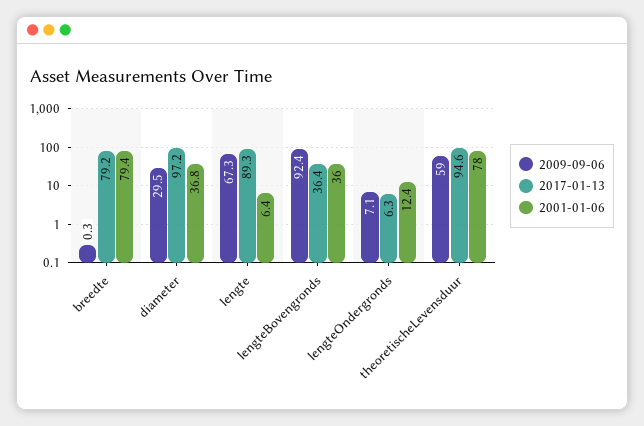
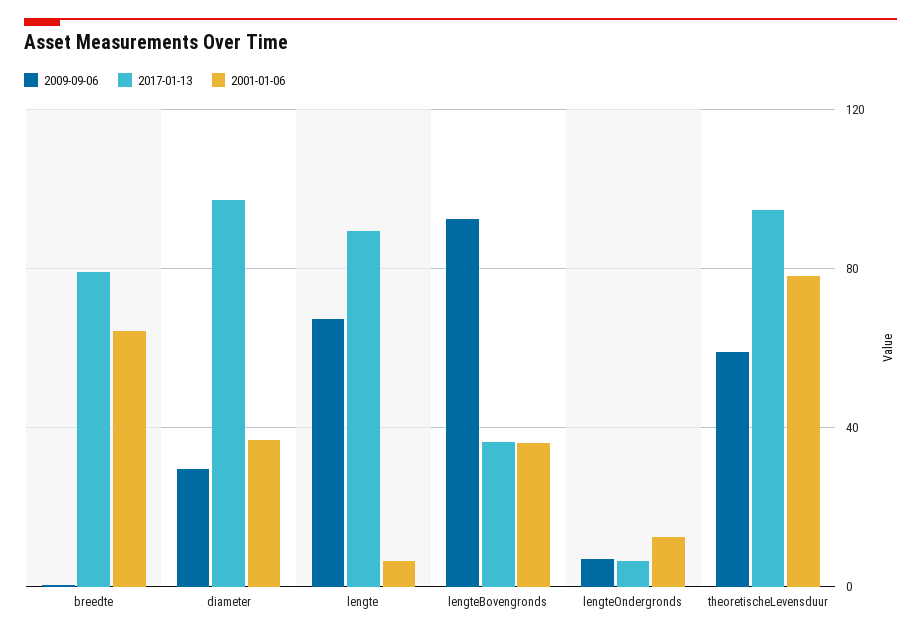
  {
    "2009-09-06": {
      "breedte": 0.3,
      "diameter": 29.5,
      "lengte": 67.3,
      "lengteBovengronds": 92.4,
      "lengteOndergronds": 7.1,
      "theoretischeLevensduur": 59
    },
    "2017-01-13": {
      "breedte": 79.2,
      "diameter": 97.2,
      "lengte": 89.3,
      "lengteBovengronds": 36.4,
      "lengteOndergronds": 6.3,
      "theoretischeLevensduur": 94.6
    },
    "2001-01-06": {
-     "breedte": 79.4,
+     "breedte": 65,
      "diameter": 36.8,
      "lengte": 6.4,
      "lengteBovengronds": 36,
      "lengteOndergronds": 12.4,
      "theoretischeLevensduur": 78
    }
  }

